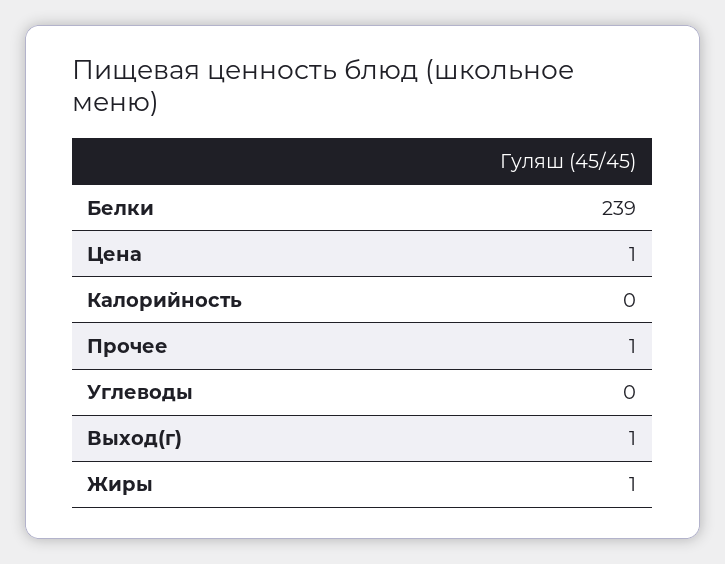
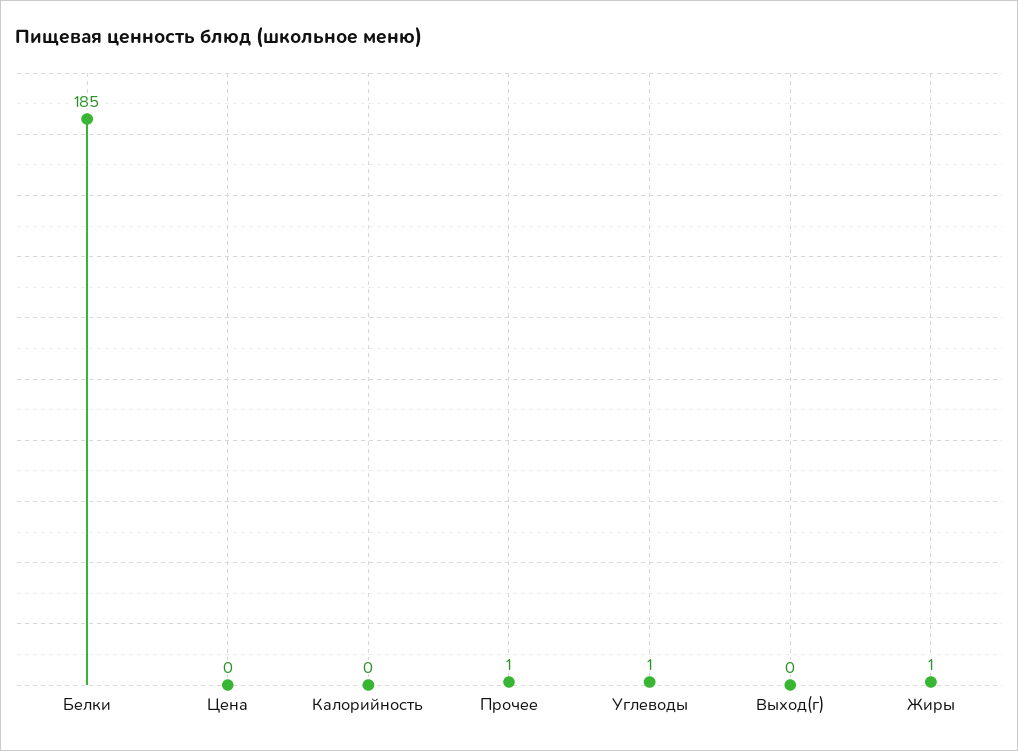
  {
-   "Белки": 239,
+   "Белки": 185,
-   "Цена": 1,
+   "Цена": 0,
    "Калорийность": 0,
    "Прочее": 1,
-   "Углеводы": 0,
+   "Углеводы": 1,
-   "Выход(г)": 1,
+   "Выход(г)": 0,
    "Жиры": 1
  }

